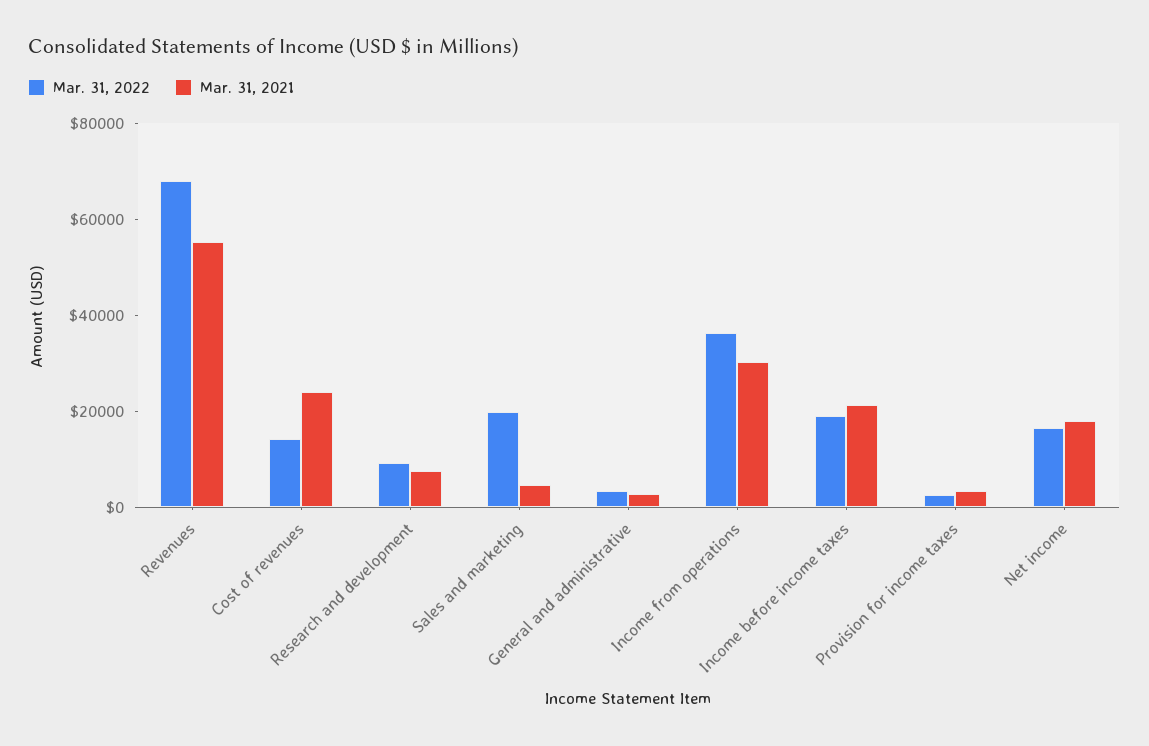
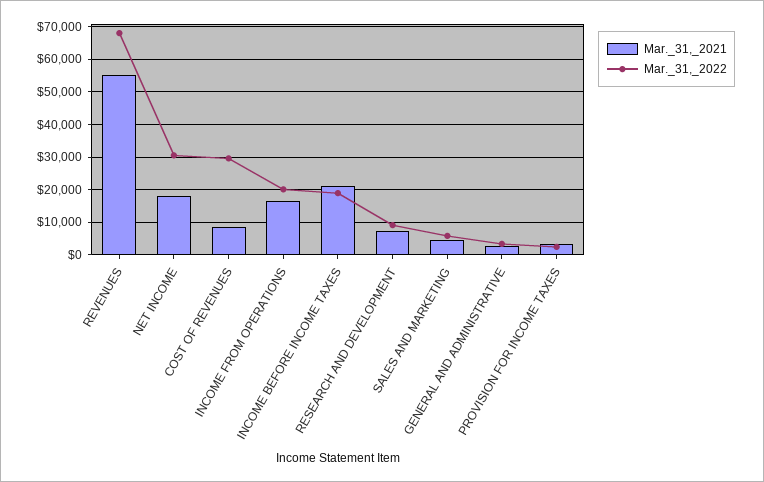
  {
    "Mar. 31, 2022": {
      "Revenues": 68000,
-     "Cost of revenues": 15000,
+     "Cost of revenues": 30000,
      "Research and development": 10000,
-     "Sales and marketing": 20000,
+     "Sales and marketing": 6000,
      "General and administrative": 4000,
-     "Income from operations": 35000,
+     "Income from operations": 20000,
      "Income before income taxes": 18000,
      "Provision for income taxes": 2000,
-     "Net income": 15000
+     "Net income": 30000
    },
    "Mar. 31, 2021": {
      "Revenues": 56000,
-     "Cost of revenues": 25000,
+     "Cost of revenues": 8000,
      "Research and development": 8000,
      "Sales and marketing": 4000,
      "General and administrative": 2000,
-     "Income from operations": 30000,
+     "Income from operations": 16000,
      "Income before income taxes": 22000,
      "Provision for income taxes": 4000,
      "Net income": 18000
    }
  }

